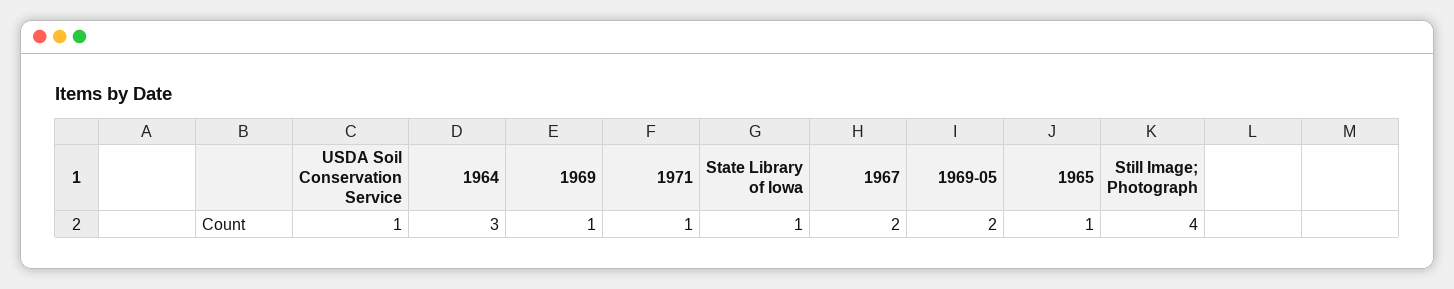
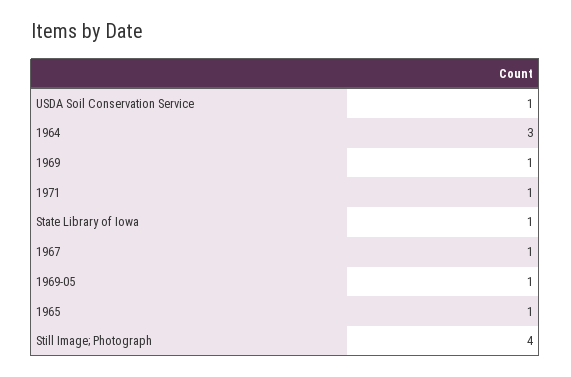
  {
    "USDA Soil Conservation Service": 1,
    "1964": 3,
    "1969": 1,
    "1971": 1,
    "State Library of Iowa": 1,
-   "1967": 2,
+   "1967": 1,
-   "1969-05": 2,
+   "1969-05": 1,
    "1965": 1,
    "Still Image; Photograph": 4
  }

